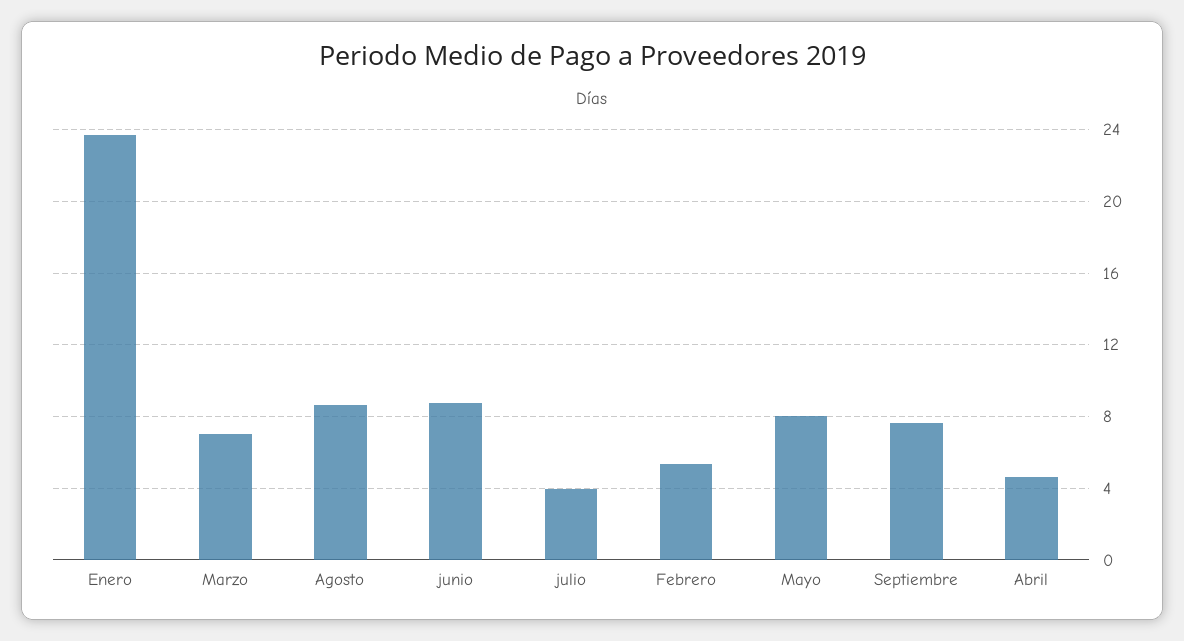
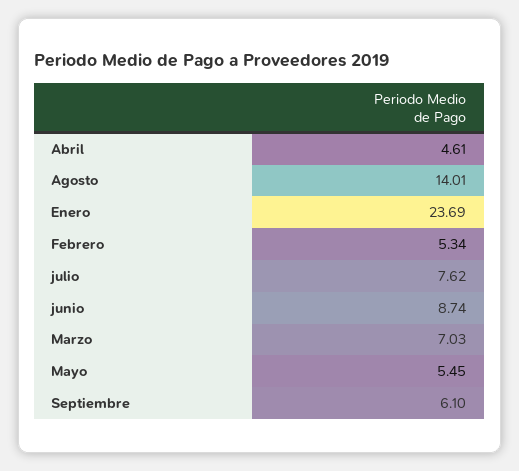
  {
    "Enero": 23.69,
    "Marzo": 7.03,
-   "Agosto": 8.5,
+   "Agosto": 14.01,
    "junio": 8.74,
-   "julio": 4,
+   "julio": 7.62,
    "Febrero": 5.34,
-   "Mayo": 8,
+   "Mayo": 5.45,
-   "Septiembre": 7.5,
+   "Septiembre": 6.1,
    "Abril": 4.61
  }

